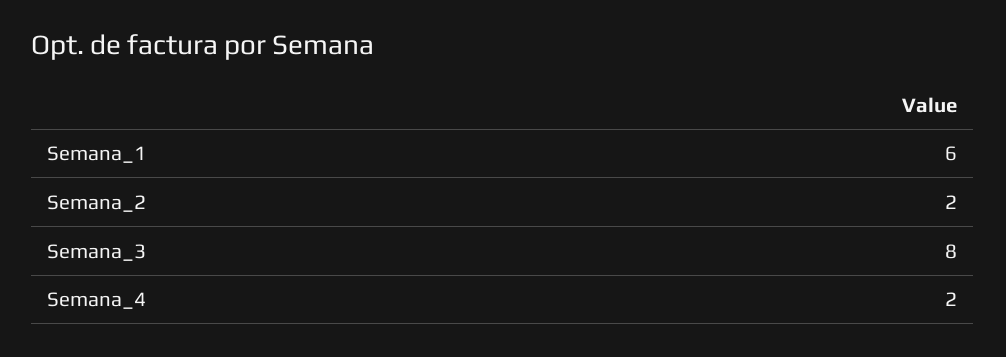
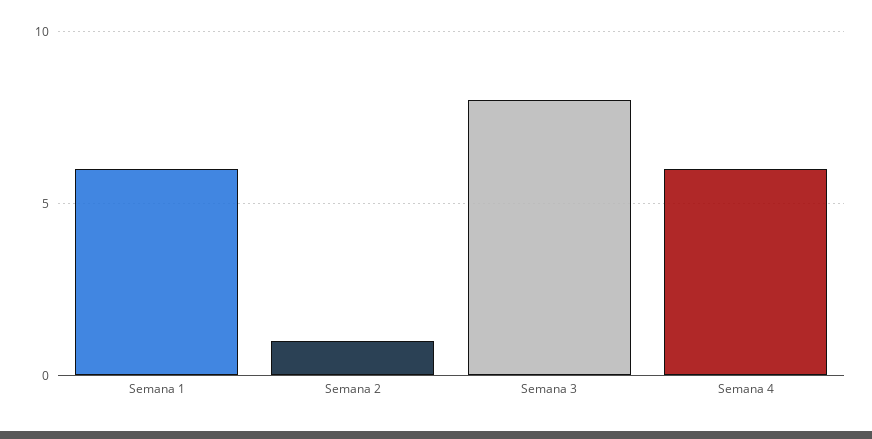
  {
    "Semana_1": 6,
-   "Semana_2": 2,
+   "Semana_2": 1,
    "Semana_3": 8,
-   "Semana_4": 2
+   "Semana_4": 6
  }

